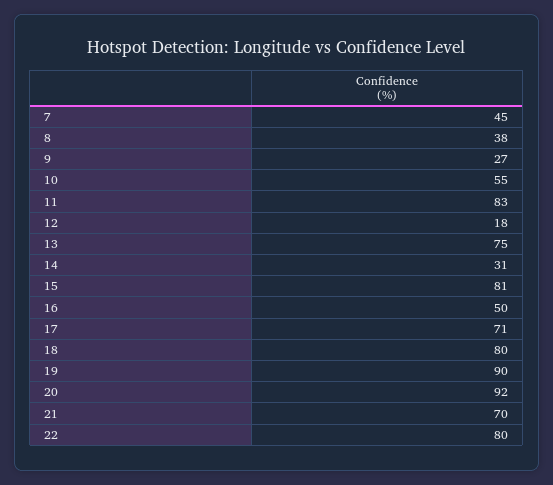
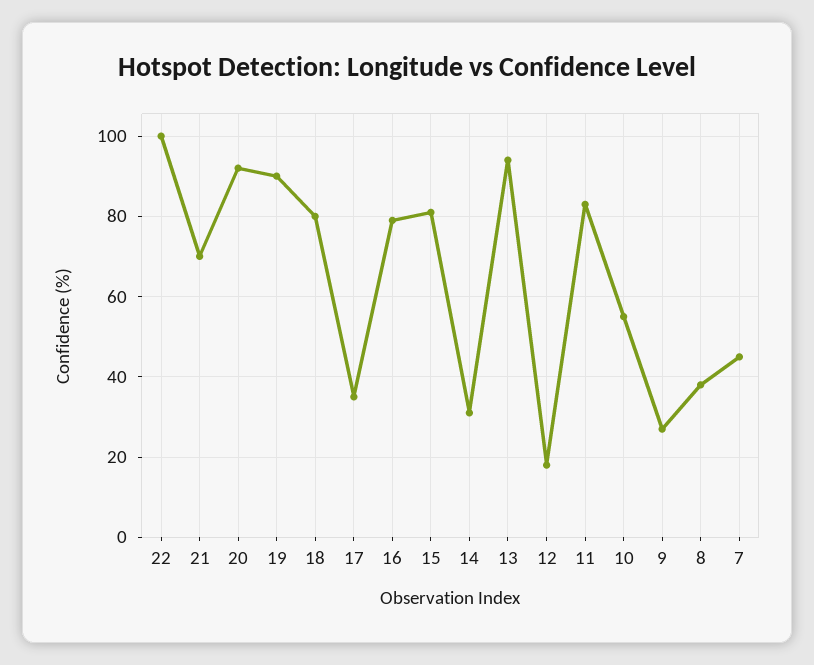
  {
    "7": 45,
    "8": 38,
    "9": 27,
    "10": 55,
    "11": 83,
    "12": 18,
-   "13": 75,
+   "13": 95,
    "14": 31,
    "15": 81,
-   "16": 50,
+   "16": 80,
-   "17": 71,
+   "17": 35,
    "18": 80,
    "19": 90,
    "20": 92,
    "21": 70,
-   "22": 80
+   "22": 100
  }

